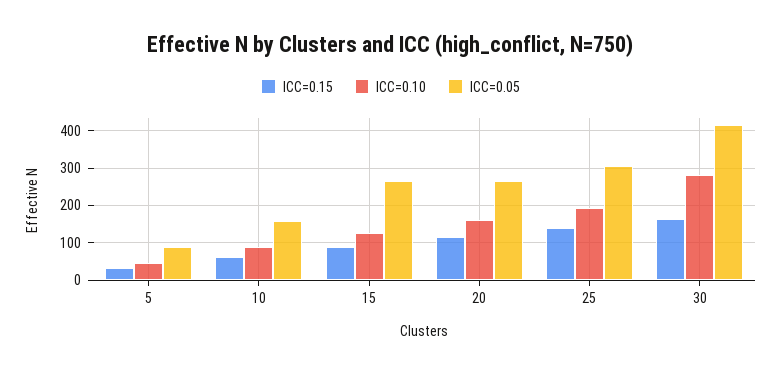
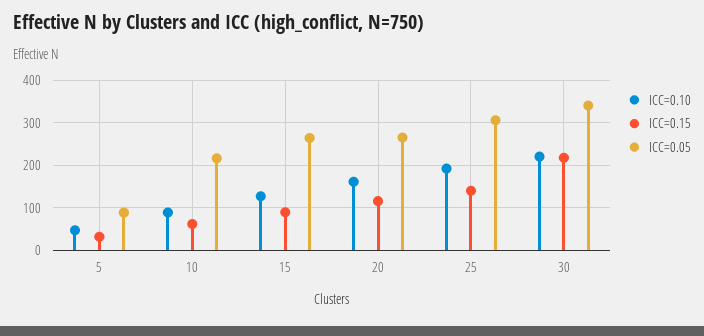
  {
    "ICC=0.15": {
      "5": 40,
      "10": 60,
      "15": 80,
      "20": 120,
      "25": 140,
-     "30": 160
+     "30": 220
    },
    "ICC=0.10": {
      "5": 40,
      "10": 80,
      "15": 120,
      "20": 160,
      "25": 200,
-     "30": 280
+     "30": 220
    },
    "ICC=0.05": {
      "5": 80,
-     "10": 160,
+     "10": 220,
      "15": 260,
      "20": 260,
      "25": 300,
-     "30": 420
+     "30": 340
    }
  }

